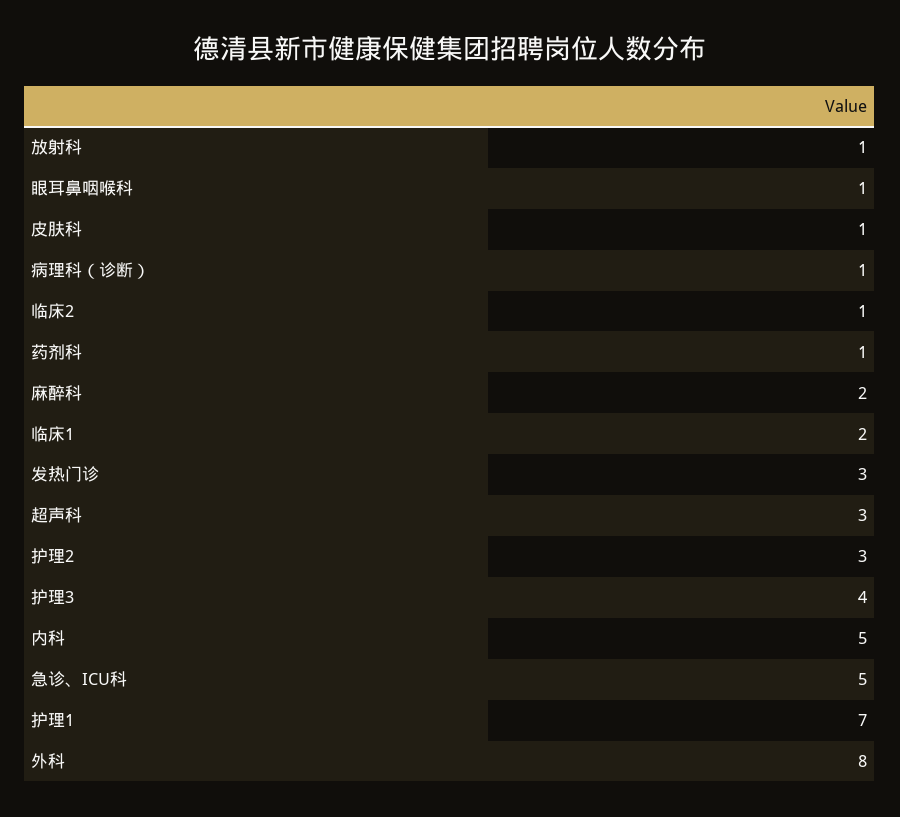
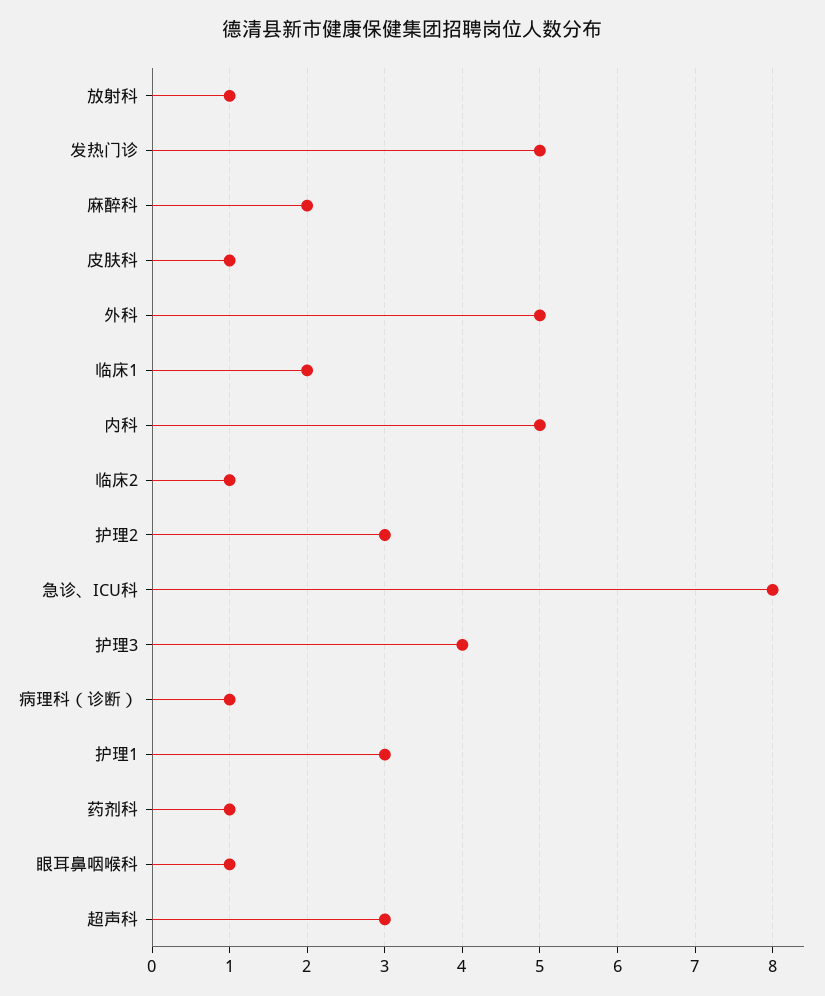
  {
    "放射科": 1,
    "眼耳鼻咽喉科": 1,
    "皮肤科": 1,
    "病理科（诊断）": 1,
    "临床2": 1,
    "药剂科": 1,
    "麻醉科": 2,
    "临床1": 2,
-   "发热门诊": 3,
+   "发热门诊": 5,
    "超声科": 3,
    "护理2": 3,
    "护理3": 4,
    "内科": 5,
-   "急诊、ICU科": 5,
+   "急诊、ICU科": 8,
-   "护理1": 7,
+   "护理1": 3,
-   "外科": 8
+   "外科": 5
  }

